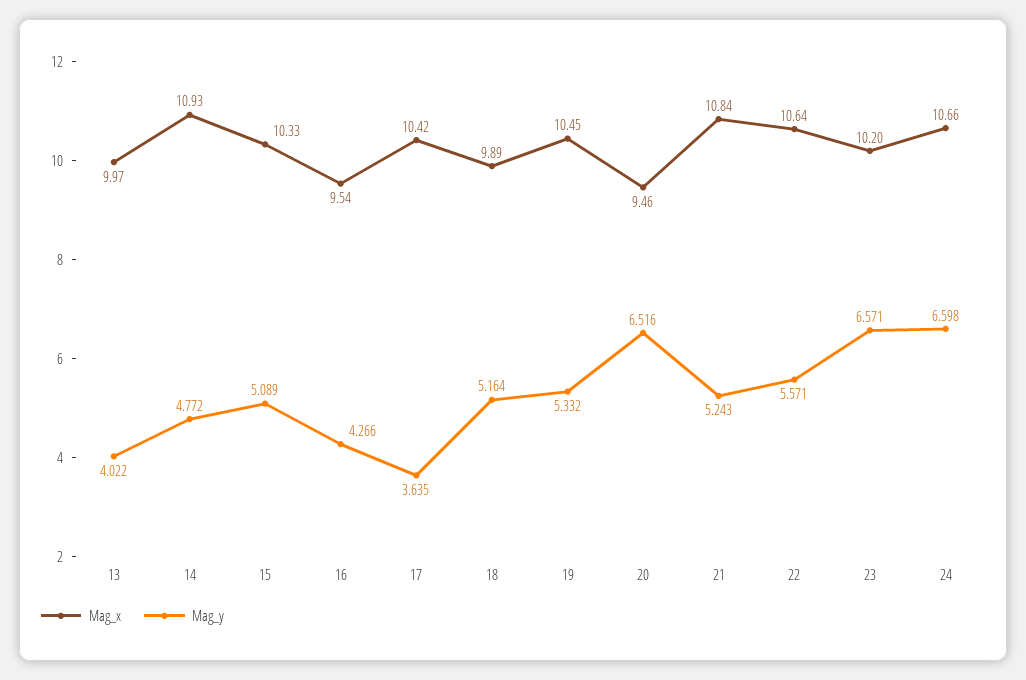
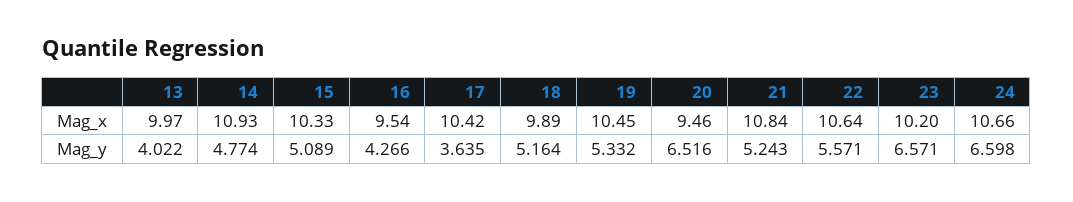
  {
    "Mag_x": {
      "13": 9.97,
      "14": 10.93,
      "15": 10.33,
      "16": 9.54,
      "17": 10.42,
      "18": 9.89,
      "19": 10.45,
      "20": 9.46,
      "21": 10.84,
      "22": 10.64,
      "23": 10.2,
      "24": 10.66
    },
    "Mag_y": {
      "13": 4.022,
-     "14": 4.772,
+     "14": 4.774,
      "15": 5.089,
      "16": 4.266,
      "17": 3.635,
      "18": 5.164,
      "19": 5.332,
      "20": 6.516,
      "21": 5.243,
      "22": 5.571,
      "23": 6.571,
      "24": 6.598
    }
  }

